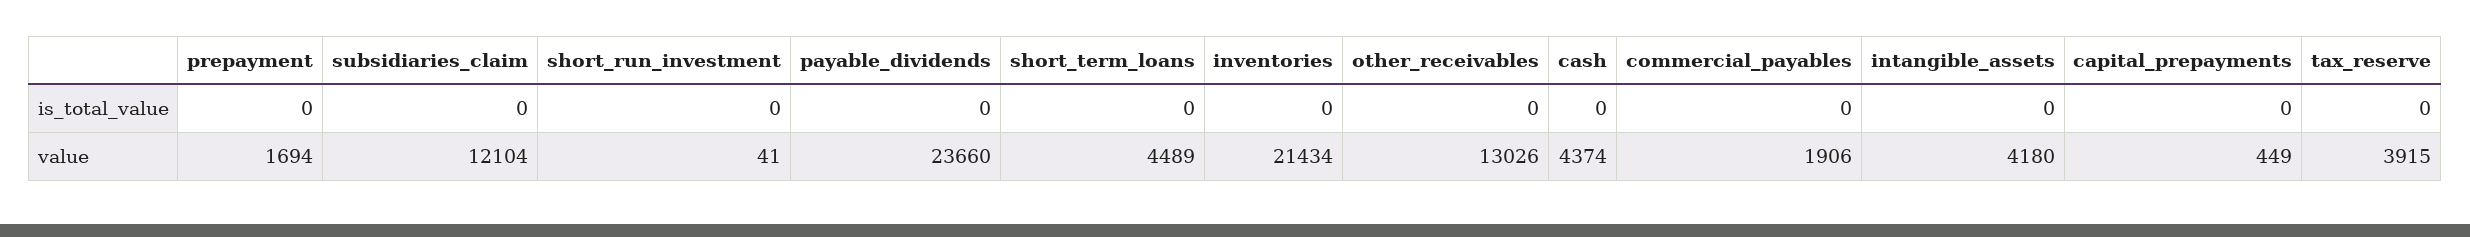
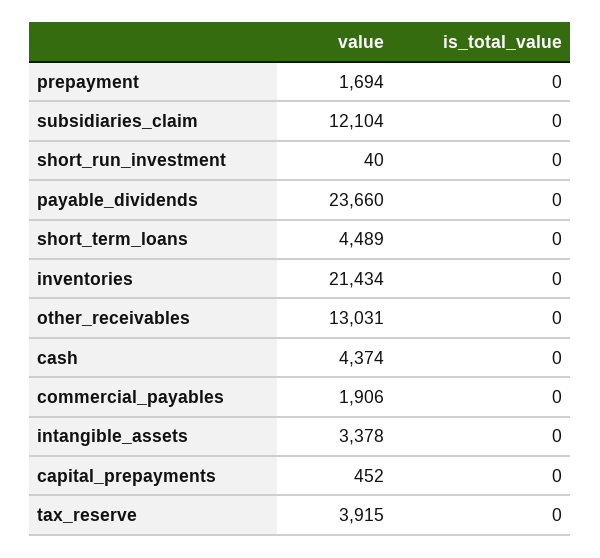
  {
    "prepayment": {
      "is_total_value": 0,
      "value": 1694
    },
    "subsidiaries_claim": {
      "is_total_value": 0,
      "value": 12104
    },
    "short_run_investment": {
      "is_total_value": 0,
-     "value": 41
+     "value": 40
    },
    "payable_dividends": {
      "is_total_value": 0,
      "value": 23660
    },
    "short_term_loans": {
      "is_total_value": 0,
      "value": 4489
    },
    "inventories": {
      "is_total_value": 0,
      "value": 21434
    },
    "other_receivables": {
      "is_total_value": 0,
-     "value": 13026
+     "value": 13031
    },
    "cash": {
      "is_total_value": 0,
      "value": 4374
    },
    "commercial_payables": {
      "is_total_value": 0,
      "value": 1906
    },
    "intangible_assets": {
      "is_total_value": 0,
-     "value": 4180
+     "value": 3378
    },
    "capital_prepayments": {
      "is_total_value": 0,
-     "value": 449
+     "value": 452
    },
    "tax_reserve": {
      "is_total_value": 0,
      "value": 3915
    }
  }

